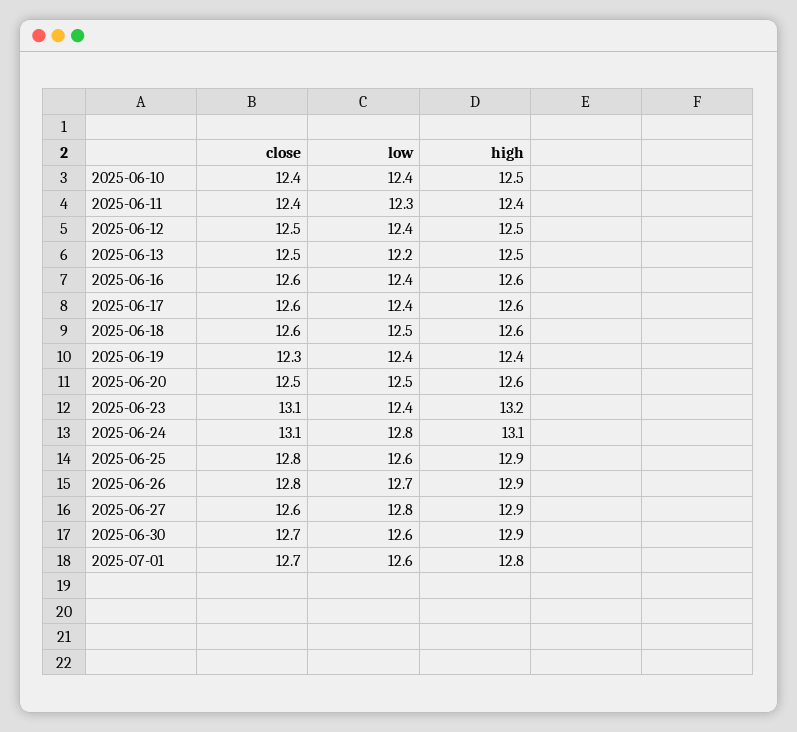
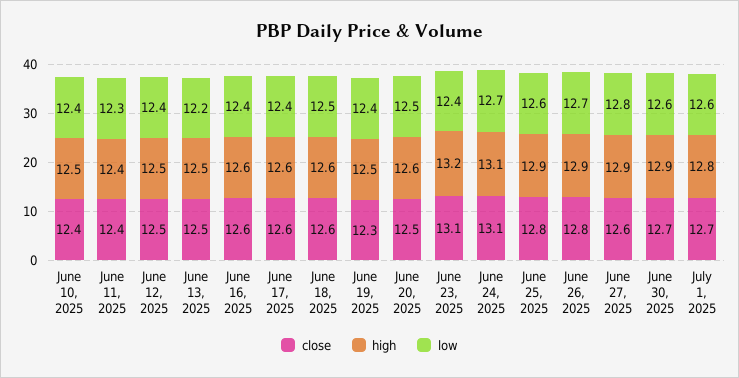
  {
    "close": {
      "2025-06-10": 12.4,
      "2025-06-11": 12.4,
      "2025-06-12": 12.5,
      "2025-06-13": 12.5,
      "2025-06-16": 12.6,
      "2025-06-17": 12.6,
      "2025-06-18": 12.6,
      "2025-06-19": 12.3,
      "2025-06-20": 12.5,
      "2025-06-23": 13.1,
      "2025-06-24": 13.1,
      "2025-06-25": 12.8,
      "2025-06-26": 12.8,
      "2025-06-27": 12.6,
      "2025-06-30": 12.7,
      "2025-07-01": 12.7
    },
    "low": {
      "2025-06-10": 12.4,
      "2025-06-11": 12.3,
      "2025-06-12": 12.4,
      "2025-06-13": 12.2,
      "2025-06-16": 12.4,
      "2025-06-17": 12.4,
      "2025-06-18": 12.5,
      "2025-06-19": 12.4,
      "2025-06-20": 12.5,
      "2025-06-23": 12.4,
-     "2025-06-24": 12.8,
+     "2025-06-24": 12.7,
      "2025-06-25": 12.6,
      "2025-06-26": 12.7,
      "2025-06-27": 12.8,
      "2025-06-30": 12.6,
      "2025-07-01": 12.6
    },
    "high": {
      "2025-06-10": 12.5,
      "2025-06-11": 12.4,
      "2025-06-12": 12.5,
      "2025-06-13": 12.5,
      "2025-06-16": 12.6,
      "2025-06-17": 12.6,
      "2025-06-18": 12.6,
-     "2025-06-19": 12.4,
+     "2025-06-19": 12.5,
      "2025-06-20": 12.6,
      "2025-06-23": 13.2,
      "2025-06-24": 13.1,
      "2025-06-25": 12.9,
      "2025-06-26": 12.9,
      "2025-06-27": 12.9,
      "2025-06-30": 12.9,
      "2025-07-01": 12.8
    }
  }

